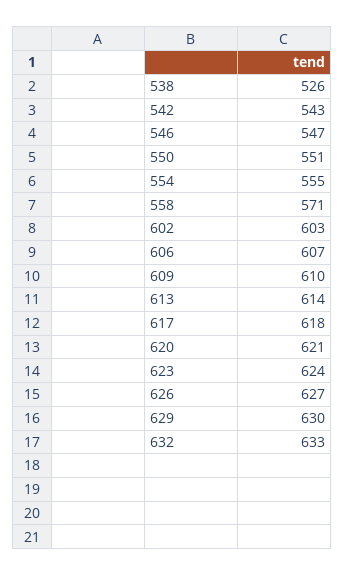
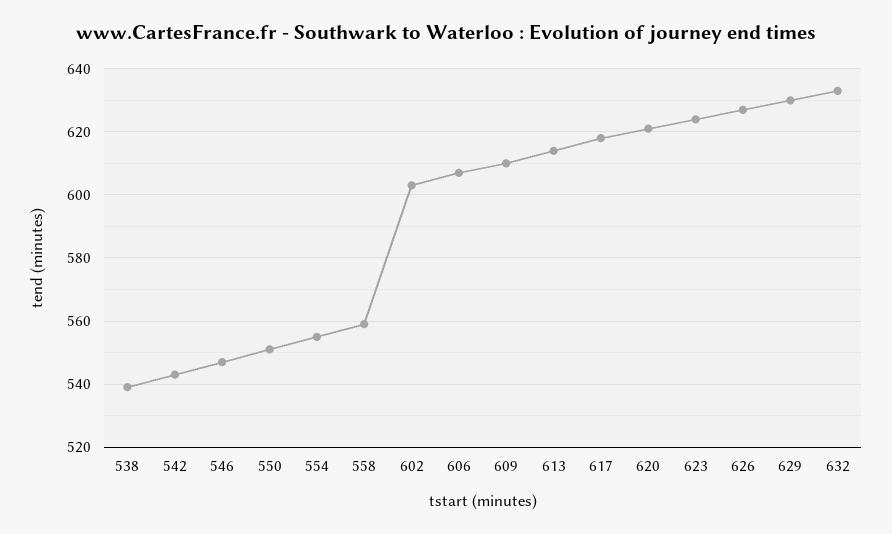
  {
-   "538": 526,
+   "538": 540,
    "542": 543,
    "546": 547,
    "550": 551,
    "554": 555,
-   "558": 571,
+   "558": 560,
    "602": 603,
    "606": 607,
    "609": 610,
    "613": 614,
    "617": 618,
    "620": 621,
    "623": 624,
    "626": 627,
    "629": 630,
    "632": 633
  }

